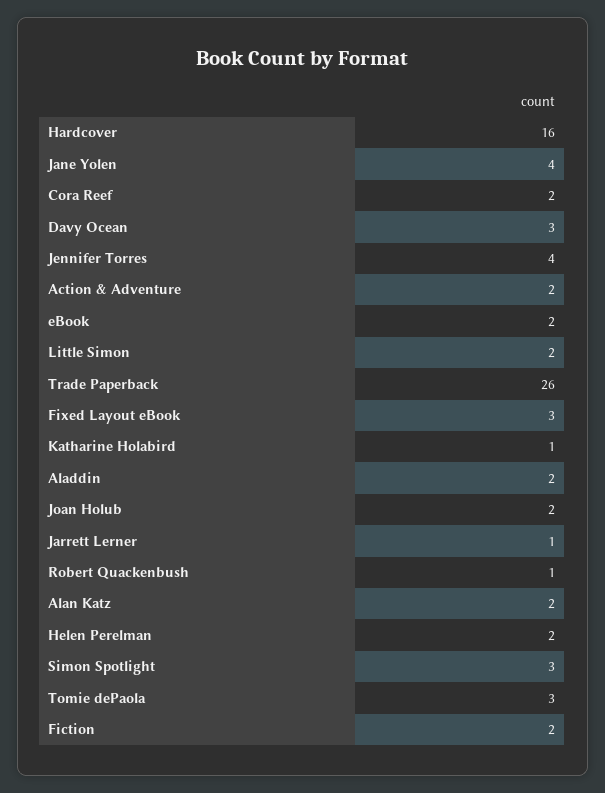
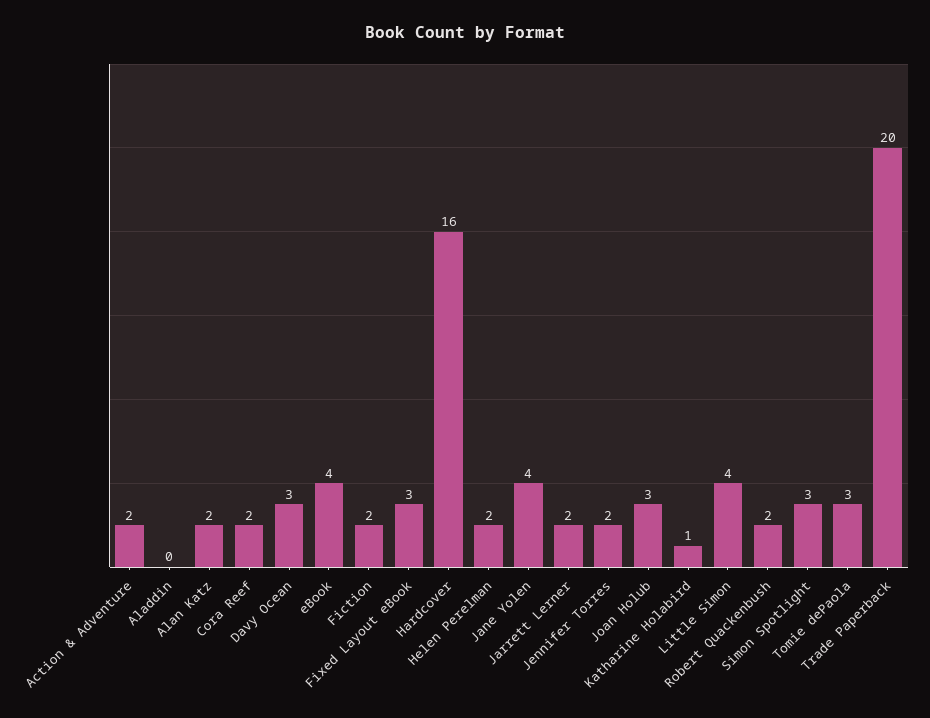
  {
    "Hardcover": 16,
    "Jane Yolen": 4,
    "Cora Reef": 2,
    "Davy Ocean": 3,
-   "Jennifer Torres": 4,
+   "Jennifer Torres": 2,
    "Action & Adventure": 2,
-   "eBook": 2,
+   "eBook": 4,
-   "Little Simon": 2,
+   "Little Simon": 4,
-   "Trade Paperback": 26,
+   "Trade Paperback": 20,
    "Fixed Layout eBook": 3,
    "Katharine Holabird": 1,
-   "Aladdin": 2,
+   "Aladdin": 0,
-   "Joan Holub": 2,
+   "Joan Holub": 3,
-   "Jarrett Lerner": 1,
+   "Jarrett Lerner": 2,
-   "Robert Quackenbush": 1,
+   "Robert Quackenbush": 2,
    "Alan Katz": 2,
    "Helen Perelman": 2,
    "Simon Spotlight": 3,
    "Tomie dePaola": 3,
    "Fiction": 2
  }

